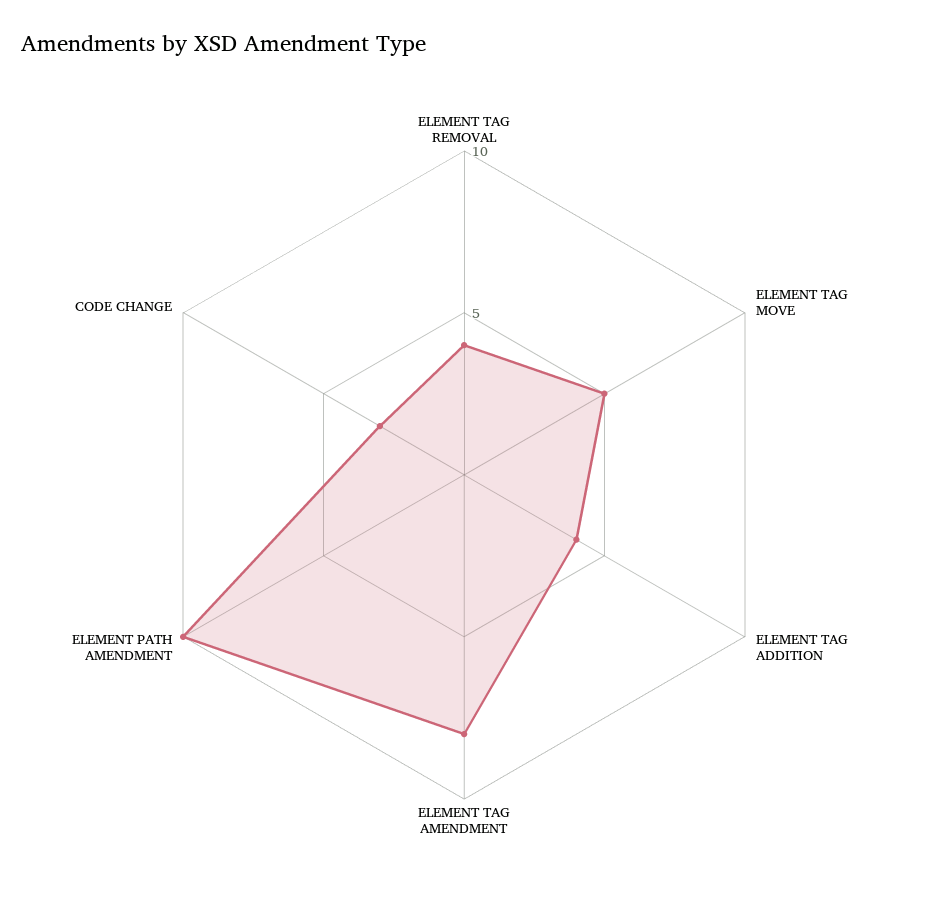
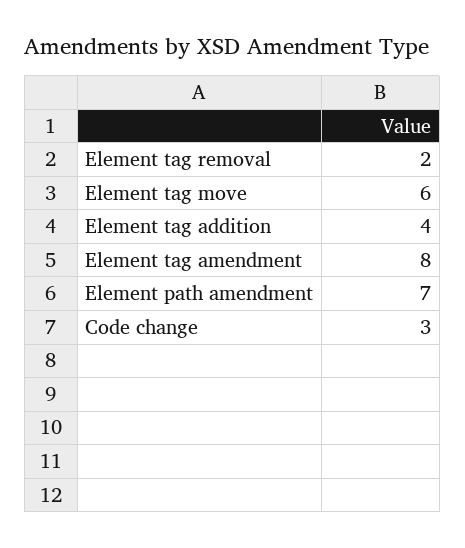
  {
-   "ELEMENT TAG REMOVAL": 4,
+   "ELEMENT TAG REMOVAL": 2,
-   "ELEMENT TAG MOVE": 5,
+   "ELEMENT TAG MOVE": 6,
    "ELEMENT TAG ADDITION": 4,
    "ELEMENT TAG AMENDMENT": 8,
-   "ELEMENT PATH AMENDMENT": 10,
+   "ELEMENT PATH AMENDMENT": 7,
    "CODE CHANGE": 3
  }

